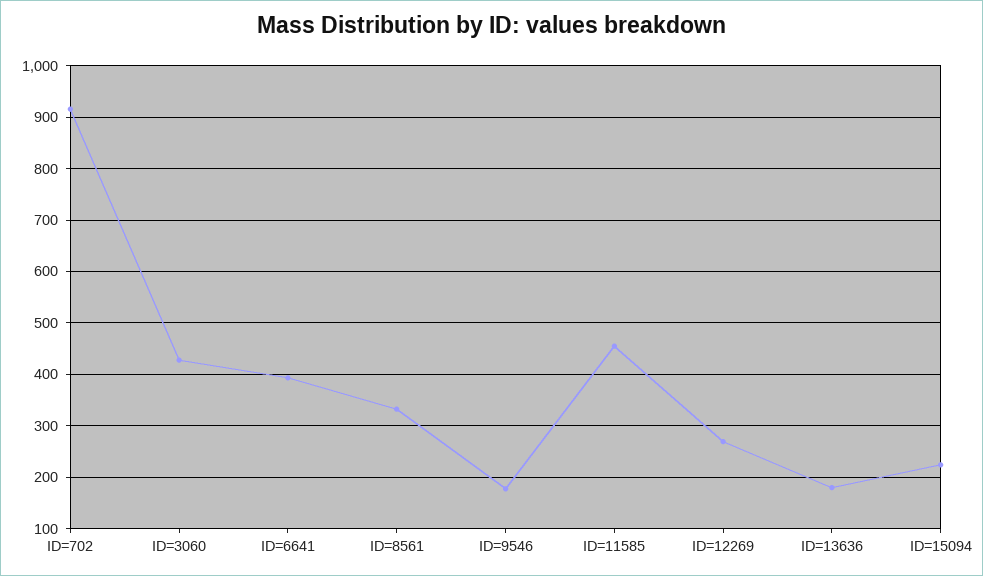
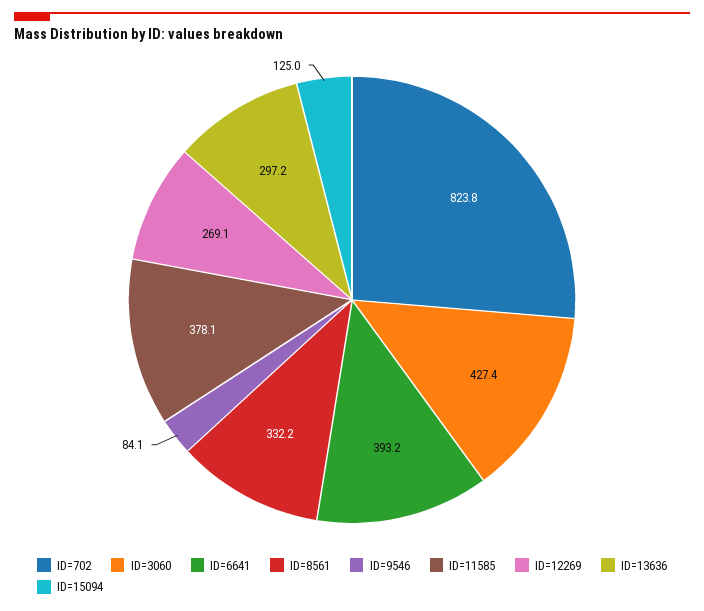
  {
-   "ID=702": 920,
+   "ID=702": 823.8,
    "ID=3060": 427.4,
    "ID=6641": 393.2,
    "ID=8561": 332.2,
-   "ID=9546": 180,
+   "ID=9546": 84.1,
-   "ID=11585": 460,
+   "ID=11585": 378.1,
    "ID=12269": 269.1,
-   "ID=13636": 180,
+   "ID=13636": 297.2,
-   "ID=15094": 220
+   "ID=15094": 125
  }

